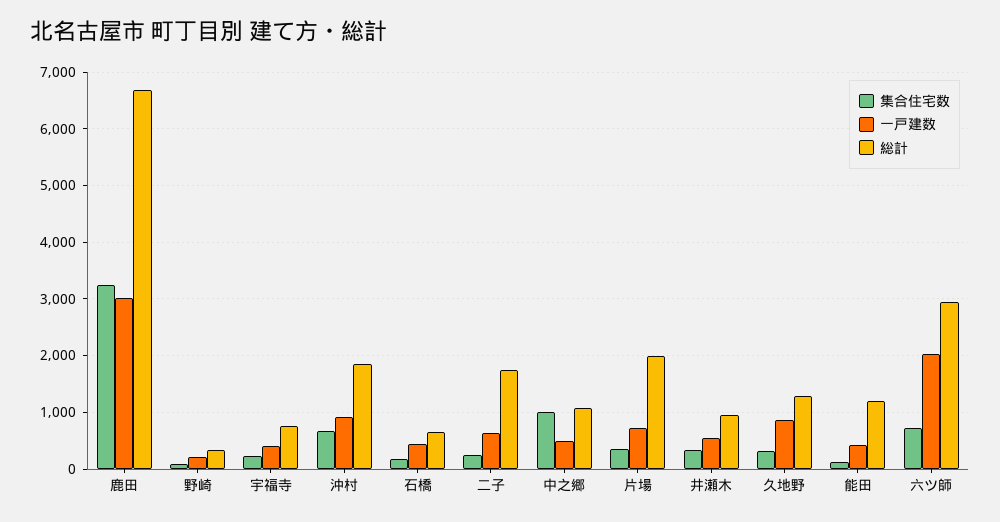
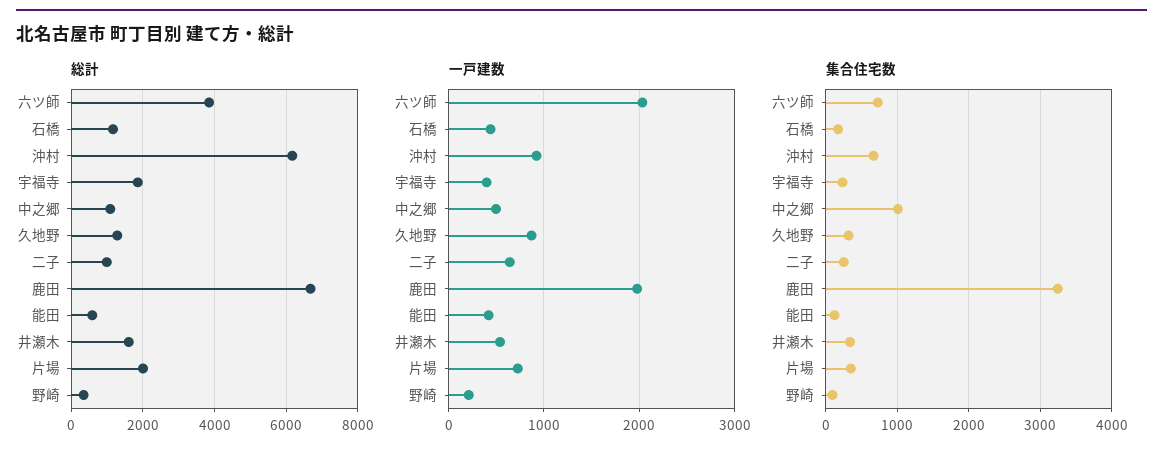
  {
    "集合住宅数": {
      "鹿田": 3200,
      "野崎": 100,
      "宇福寺": 200,
      "沖村": 700,
      "石橋": 200,
      "二子": 300,
      "中之郷": 1000,
      "片場": 400,
      "井瀬木": 300,
      "久地野": 300,
      "能田": 100,
      "六ツ師": 700
    },
    "一戸建数": {
-     "鹿田": 3000,
+     "鹿田": 2000,
      "野崎": 200,
      "宇福寺": 400,
      "沖村": 900,
      "石橋": 400,
      "二子": 600,
      "中之郷": 500,
      "片場": 700,
      "井瀬木": 500,
      "久地野": 900,
      "能田": 400,
      "六ツ師": 2000
    },
    "総計": {
      "鹿田": 6600,
      "野崎": 400,
-     "宇福寺": 800,
+     "宇福寺": 1800,
-     "沖村": 1800,
+     "沖村": 6200,
-     "石橋": 600,
+     "石橋": 1200,
-     "二子": 1800,
+     "二子": 1000,
      "中之郷": 1000,
      "片場": 2000,
-     "井瀬木": 1000,
+     "井瀬木": 1600,
      "久地野": 1200,
-     "能田": 1200,
+     "能田": 600,
-     "六ツ師": 3000
+     "六ツ師": 3800
    }
  }

